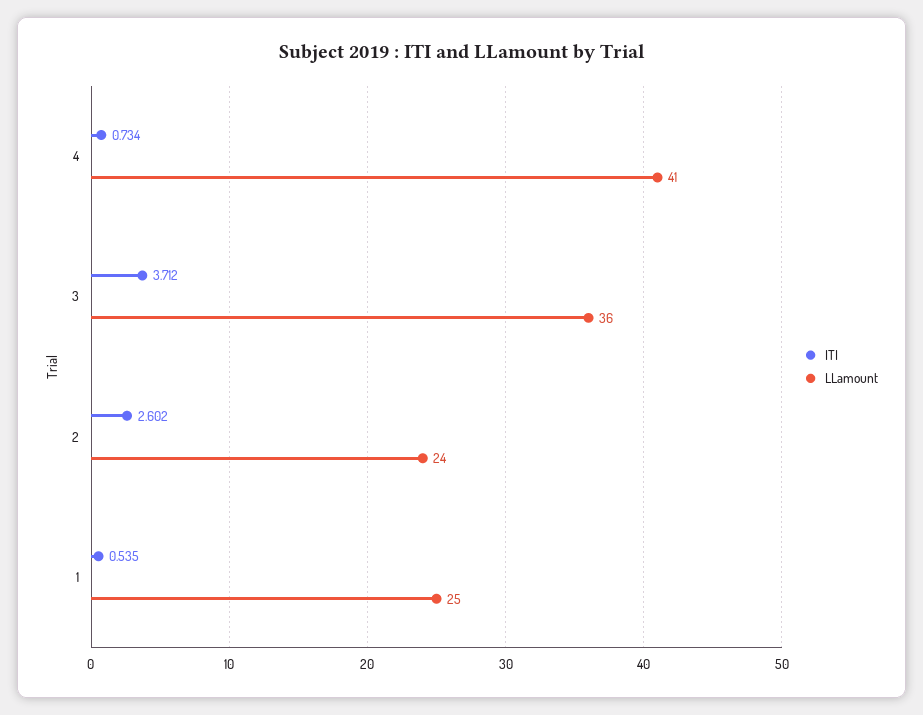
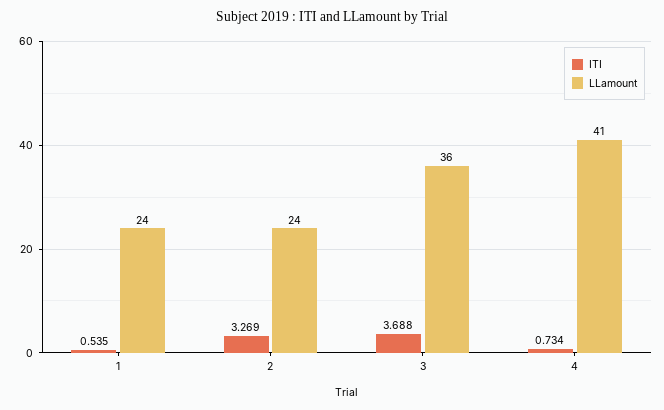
  {
    "ITI": {
      "4": 0.734,
-     "3": 3.712,
+     "3": 3.688,
-     "2": 2.602,
+     "2": 3.269,
      "1": 0.535
    },
    "LLamount": {
      "4": 41,
      "3": 36,
      "2": 24,
-     "1": 25
+     "1": 24
    }
  }

